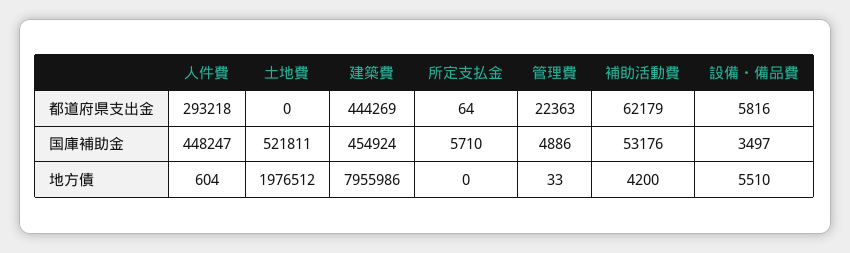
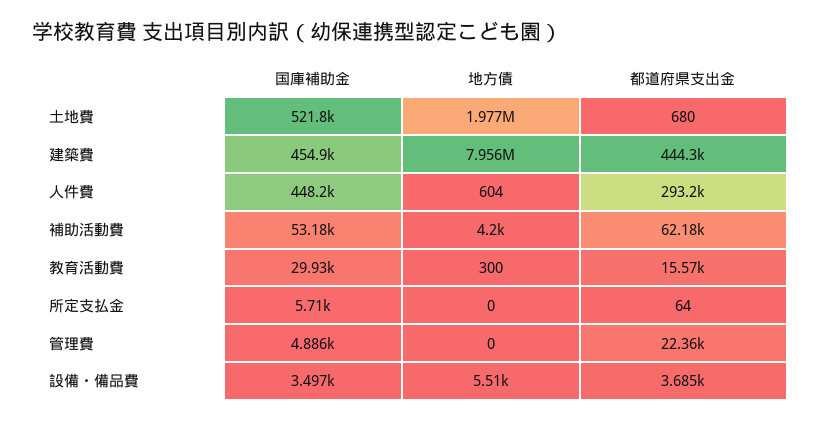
  {
    "人件費": {
      "都道府県支出金": 293218,
      "国庫補助金": 448247,
      "地方債": 604
    },
    "土地費": {
-     "都道府県支出金": 0,
+     "都道府県支出金": 680,
      "国庫補助金": 521811,
      "地方債": 1976512
    },
    "建築費": {
      "都道府県支出金": 444269,
      "国庫補助金": 454924,
      "地方債": 7955986
    },
    "所定支払金": {
      "都道府県支出金": 64,
      "国庫補助金": 5710,
      "地方債": 0
    },
    "管理費": {
      "都道府県支出金": 22363,
      "国庫補助金": 4886,
-     "地方債": 33
+     "地方債": 0
    },
    "補助活動費": {
      "都道府県支出金": 62179,
      "国庫補助金": 53176,
      "地方債": 4200
    },
    "設備・備品費": {
-     "都道府県支出金": 5816,
+     "都道府県支出金": 3685,
      "国庫補助金": 3497,
      "地方債": 5510
-   }
+   },
+   "教育活動費": {
+     "国庫補助金": 29930,
+     "地方債": 300,
+     "都道府県支出金": 15570
+   }
  }

